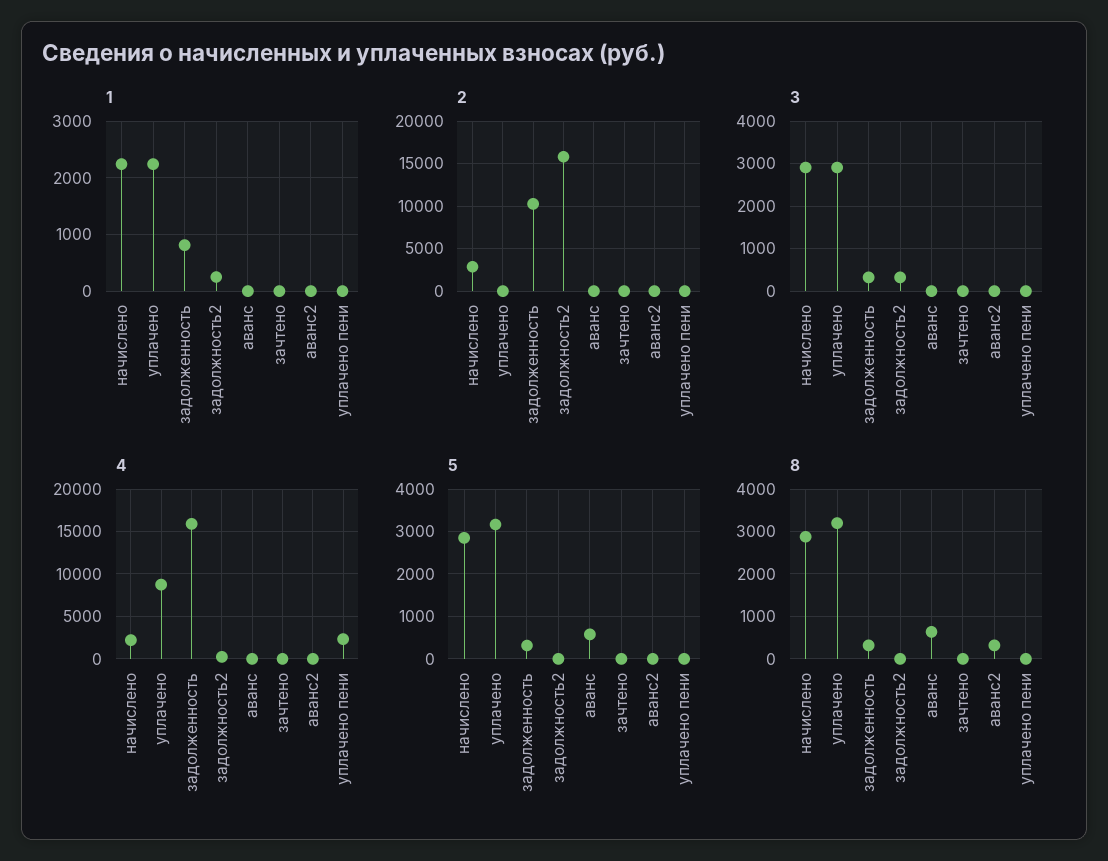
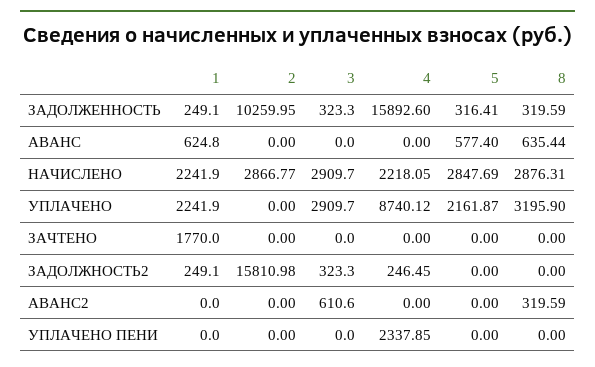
  {
    "1": {
      "начислено": 2241.9,
      "уплачено": 2241.9,
-     "задолженность": 800,
+     "задолженность": 249.1,
      "задолжность2": 249.1,
-     "аванс": 0,
+     "аванс": 624.8,
-     "зачтено": 0,
+     "зачтено": 1770,
      "аванс2": 0,
      "уплачено пени": 0
    },
    "2": {
      "начислено": 2866.77,
      "уплачено": 0,
      "задолженность": 10259.95,
      "задолжность2": 15810.98,
      "аванс": 0,
      "зачтено": 0,
      "аванс2": 0,
      "уплачено пени": 0
    },
    "3": {
      "начислено": 2909.7,
      "уплачено": 2909.7,
      "задолженность": 323.3,
      "задолжность2": 323.3,
      "аванс": 0,
      "зачтено": 0,
-     "аванс2": 0,
+     "аванс2": 610.6,
      "уплачено пени": 0
    },
    "4": {
      "начислено": 2218.05,
      "уплачено": 8740.12,
      "задолженность": 15892.6,
      "задолжность2": 246.45,
      "аванс": 0,
      "зачтено": 0,
      "аванс2": 0,
      "уплачено пени": 2337.85
    },
    "5": {
      "начислено": 2847.69,
-     "уплачено": 3200,
+     "уплачено": 2161.87,
      "задолженность": 316.41,
      "задолжность2": 0,
      "аванс": 577.4,
      "зачтено": 0,
      "аванс2": 0,
      "уплачено пени": 0
    },
    "8": {
      "начислено": 2876.31,
      "уплачено": 3195.9,
      "задолженность": 319.59,
      "задолжность2": 0,
      "аванс": 635.44,
      "зачтено": 0,
      "аванс2": 319.59,
      "уплачено пени": 0
    }
  }

